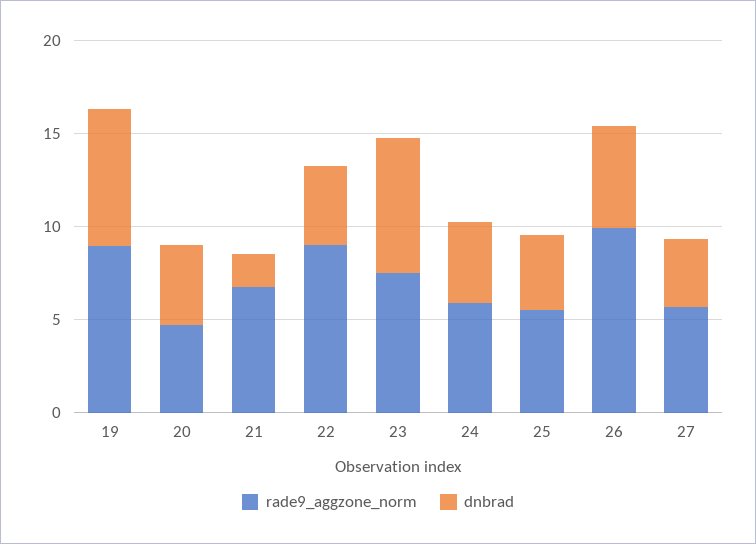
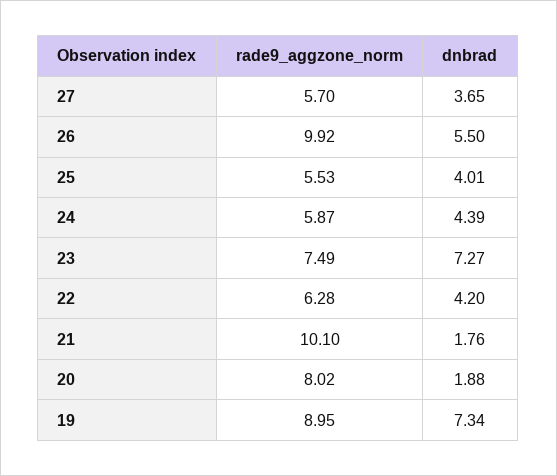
  {
    "rade9_aggzone_norm": {
      "19": 8.95,
-     "20": 5,
+     "20": 8.02,
-     "21": 7,
+     "21": 10.1,
-     "22": 9,
+     "22": 6.28,
      "23": 7.49,
      "24": 5.87,
      "25": 5.53,
      "26": 9.92,
      "27": 5.7
    },
    "dnbrad": {
      "19": 7.34,
-     "20": 4,
+     "20": 1.88,
      "21": 1.76,
      "22": 4.2,
      "23": 7.27,
      "24": 4.39,
      "25": 4.01,
      "26": 5.5,
      "27": 3.65
    }
  }

